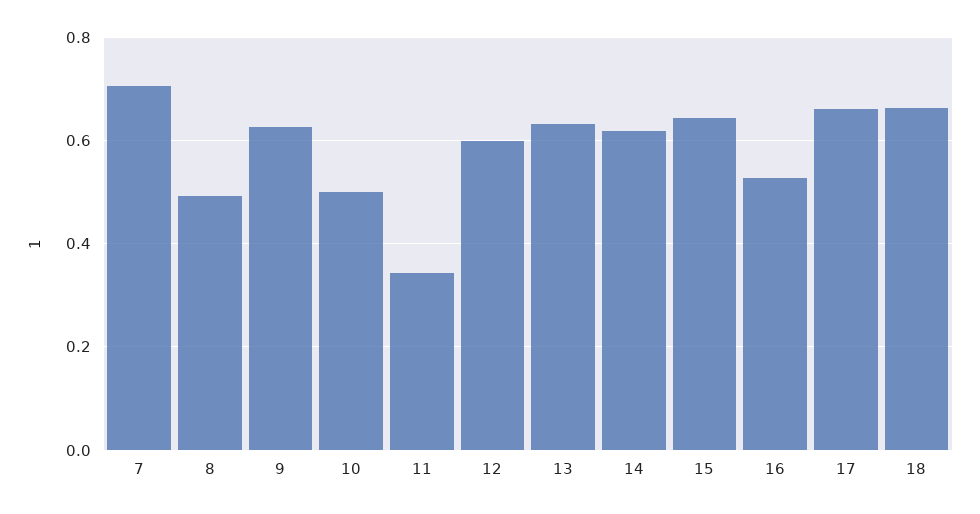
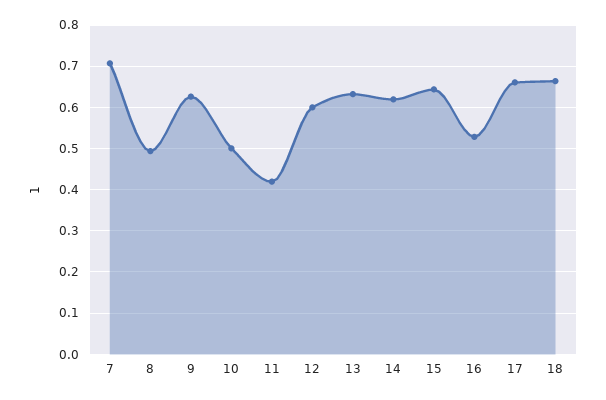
  {
    "7": 0.7,
    "8": 0.5,
    "9": 0.62,
    "10": 0.5,
-   "11": 0.34,
+   "11": 0.42,
    "12": 0.6,
    "13": 0.64,
    "14": 0.62,
    "15": 0.64,
    "16": 0.52,
    "17": 0.66,
    "18": 0.66
  }

